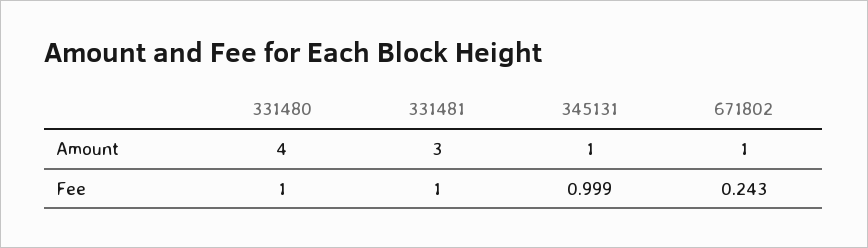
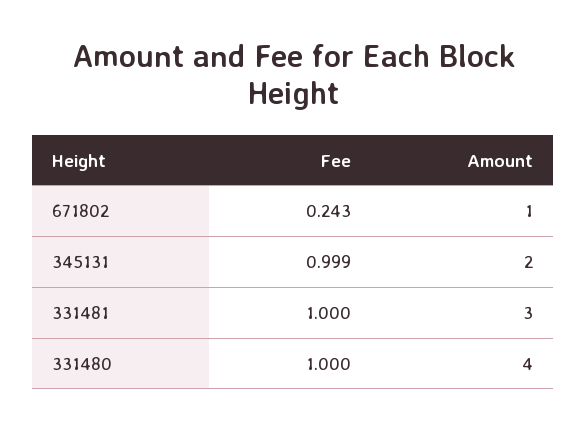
  {
    "331480": {
      "Amount": 4,
      "Fee": 1
    },
    "331481": {
      "Amount": 3,
      "Fee": 1
    },
    "345131": {
-     "Amount": 1,
+     "Amount": 2,
      "Fee": 0.999
    },
    "671802": {
      "Amount": 1,
      "Fee": 0.243
    }
  }

